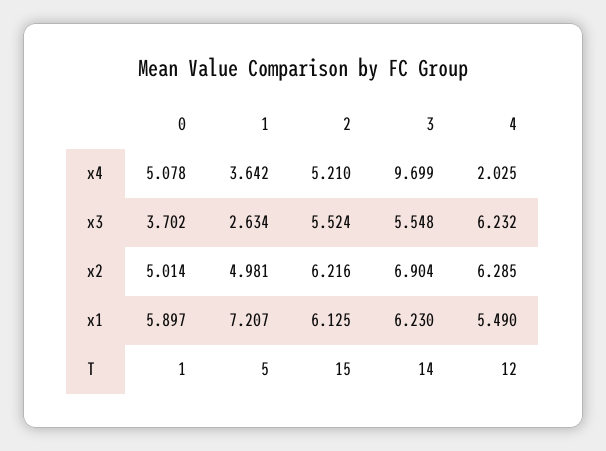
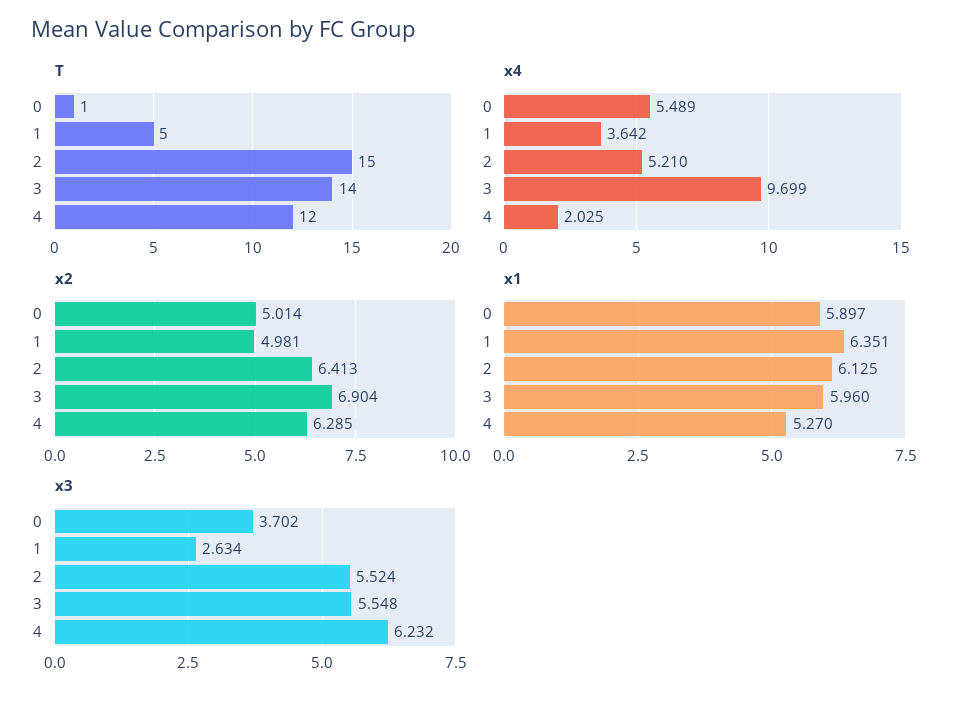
  {
    "x4": {
-     "0": 5.078,
+     "0": 5.489,
      "1": 3.642,
      "2": 5.21,
      "3": 9.699,
      "4": 2.025
    },
    "x3": {
      "0": 3.702,
      "1": 2.634,
      "2": 5.524,
      "3": 5.548,
      "4": 6.232
    },
    "x2": {
      "0": 5.014,
      "1": 4.981,
-     "2": 6.216,
+     "2": 6.413,
      "3": 6.904,
      "4": 6.285
    },
    "x1": {
      "0": 5.897,
-     "1": 7.207,
+     "1": 6.351,
      "2": 6.125,
-     "3": 6.23,
+     "3": 5.96,
-     "4": 5.49
+     "4": 5.27
    },
    "T": {
      "0": 1,
      "1": 5,
      "2": 15,
      "3": 14,
      "4": 12
    }
  }

